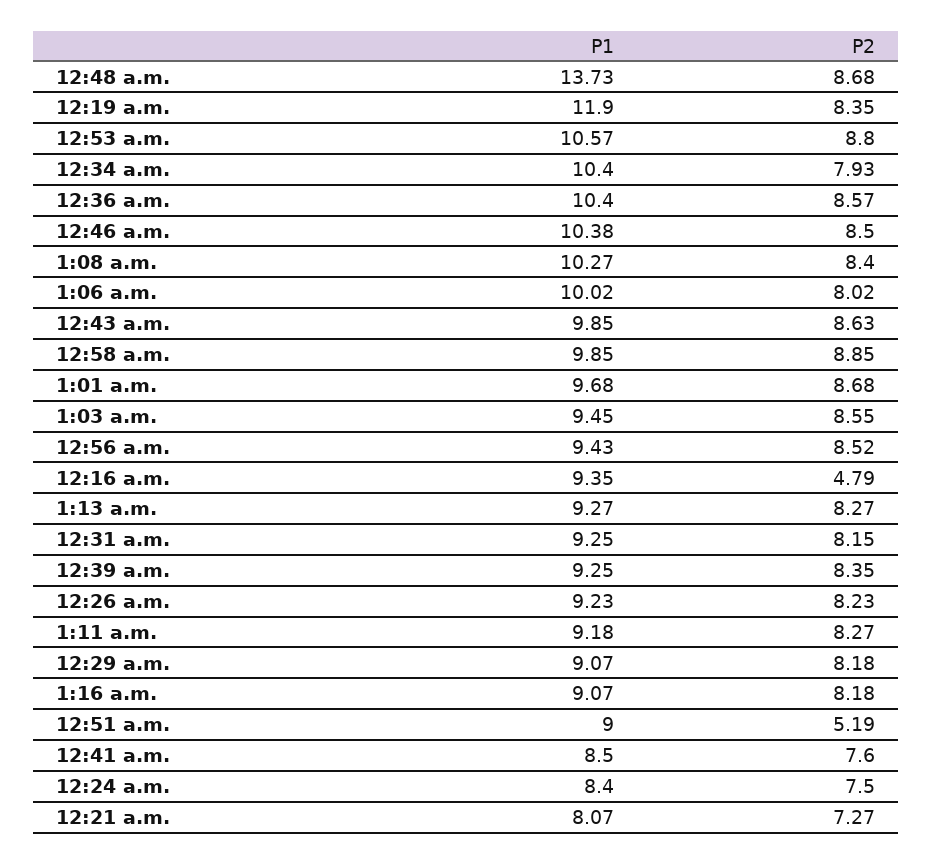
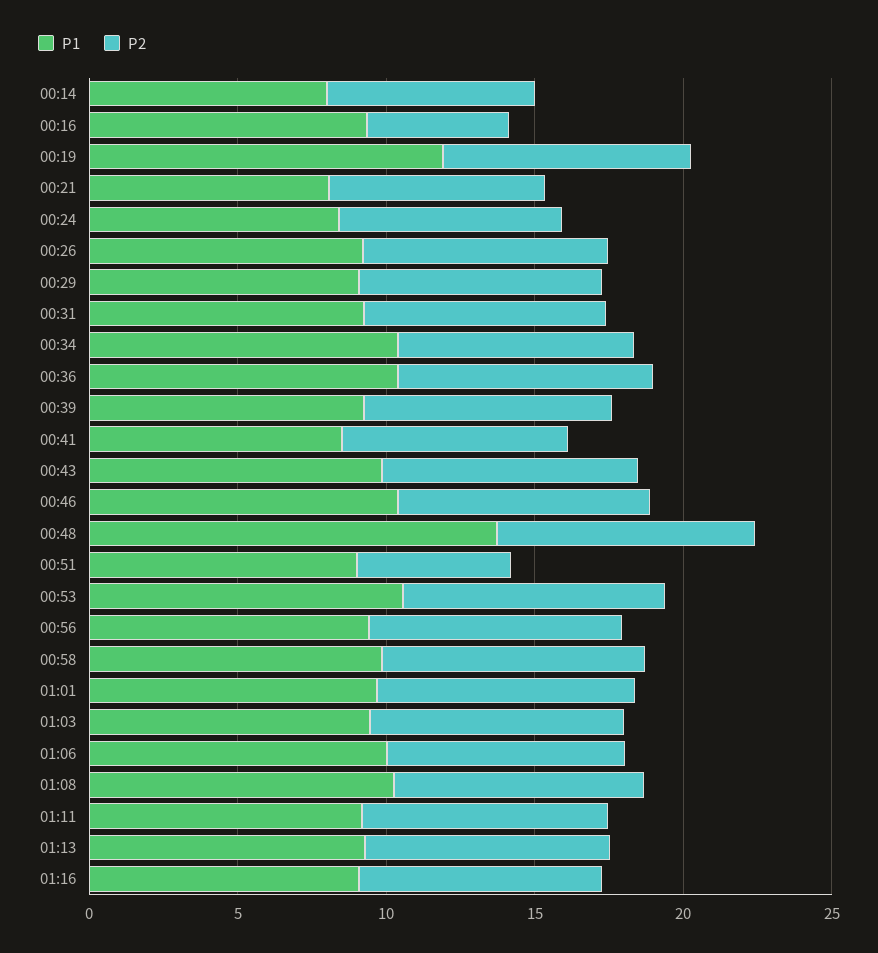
  {
    "P1": {
      "12:48 a.m.": 13.73,
      "12:19 a.m.": 11.9,
      "12:53 a.m.": 10.57,
      "12:34 a.m.": 10.4,
      "12:36 a.m.": 10.4,
      "12:46 a.m.": 10.38,
      "1:08 a.m.": 10.27,
      "1:06 a.m.": 10.02,
      "12:43 a.m.": 9.85,
      "12:58 a.m.": 9.85,
      "1:01 a.m.": 9.68,
      "1:03 a.m.": 9.45,
      "12:56 a.m.": 9.43,
      "12:16 a.m.": 9.35,
      "1:13 a.m.": 9.27,
      "12:31 a.m.": 9.25,
      "12:39 a.m.": 9.25,
      "12:26 a.m.": 9.23,
      "1:11 a.m.": 9.18,
      "12:29 a.m.": 9.07,
      "1:16 a.m.": 9.07,
      "12:51 a.m.": 9,
      "12:41 a.m.": 8.5,
      "12:24 a.m.": 8.4,
-     "12:21 a.m.": 8.07
+     "12:21 a.m.": 8.07,
+     "00:14": 8
    },
    "P2": {
      "12:48 a.m.": 8.68,
      "12:19 a.m.": 8.35,
      "12:53 a.m.": 8.8,
      "12:34 a.m.": 7.93,
      "12:36 a.m.": 8.57,
      "12:46 a.m.": 8.5,
      "1:08 a.m.": 8.4,
      "1:06 a.m.": 8.02,
      "12:43 a.m.": 8.63,
      "12:58 a.m.": 8.85,
      "1:01 a.m.": 8.68,
      "1:03 a.m.": 8.55,
      "12:56 a.m.": 8.52,
      "12:16 a.m.": 4.79,
      "1:13 a.m.": 8.27,
      "12:31 a.m.": 8.15,
      "12:39 a.m.": 8.35,
      "12:26 a.m.": 8.23,
      "1:11 a.m.": 8.27,
      "12:29 a.m.": 8.18,
      "1:16 a.m.": 8.18,
      "12:51 a.m.": 5.19,
      "12:41 a.m.": 7.6,
      "12:24 a.m.": 7.5,
-     "12:21 a.m.": 7.27
+     "12:21 a.m.": 7.27,
+     "00:14": 7
    }
  }

